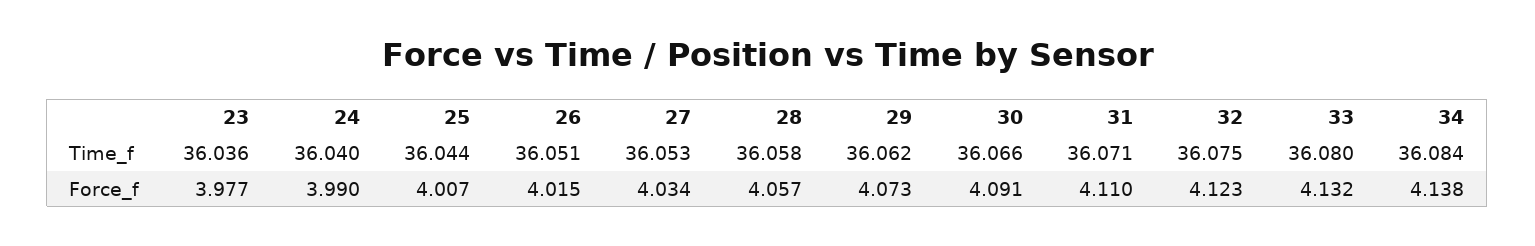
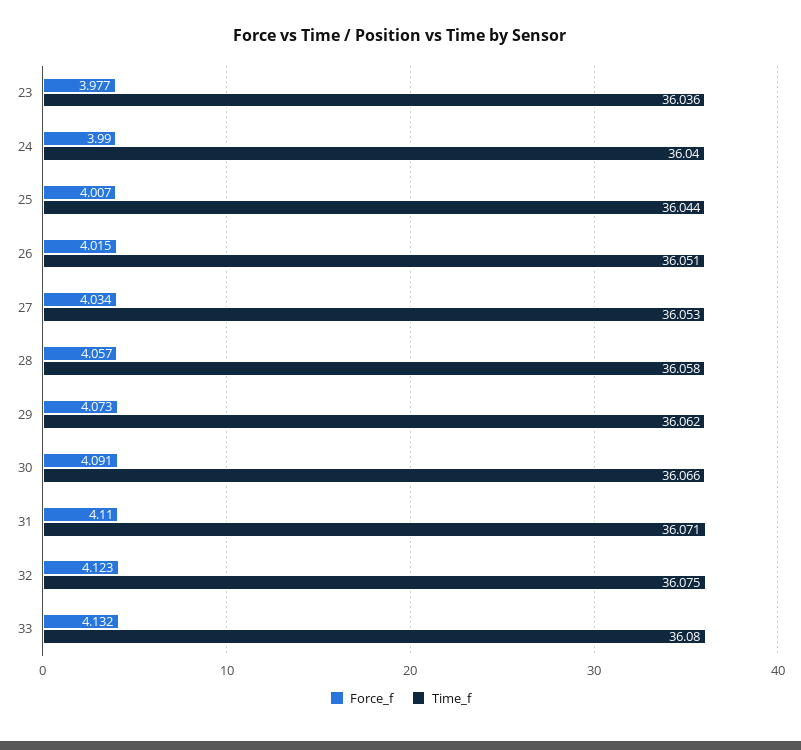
  {
    "Time_f": {
      "23": 36.036,
      "24": 36.04,
      "25": 36.044,
      "26": 36.051,
      "27": 36.053,
      "28": 36.058,
      "29": 36.062,
      "30": 36.066,
      "31": 36.071,
      "32": 36.075,
-     "33": 36.08,
+     "33": 36.08
-     "34": 36.084
    },
    "Force_f": {
      "23": 3.977,
      "24": 3.99,
      "25": 4.007,
      "26": 4.015,
      "27": 4.034,
      "28": 4.057,
      "29": 4.073,
      "30": 4.091,
      "31": 4.11,
      "32": 4.123,
-     "33": 4.132,
+     "33": 4.132
-     "34": 4.138
    }
  }

